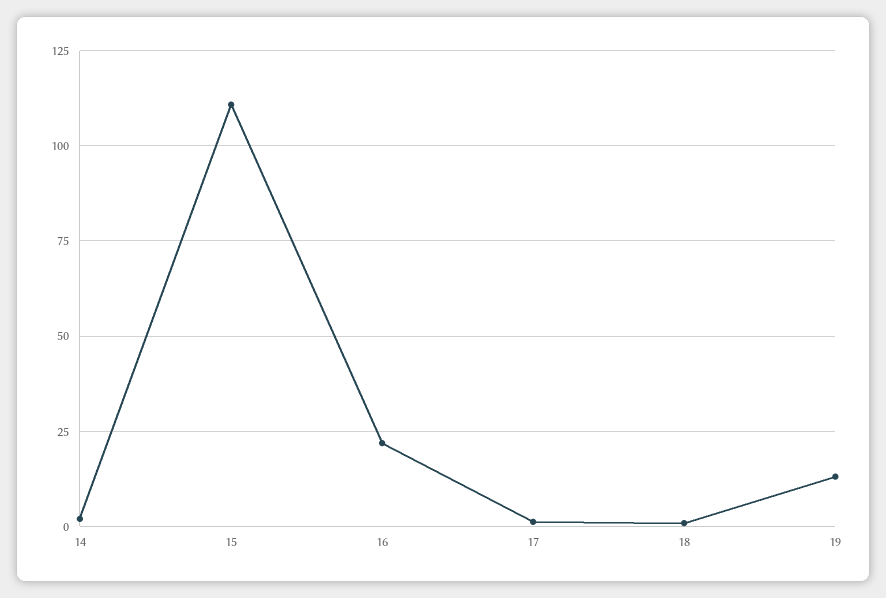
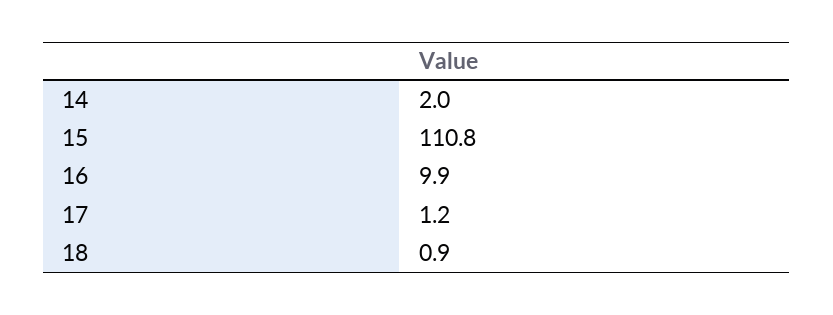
  {
    "14": 2,
    "15": 110.8,
-   "16": 22.5,
+   "16": 9.9,
    "17": 1.2,
-   "18": 0.9,
+   "18": 0.9
-   "19": 12.5
  }

